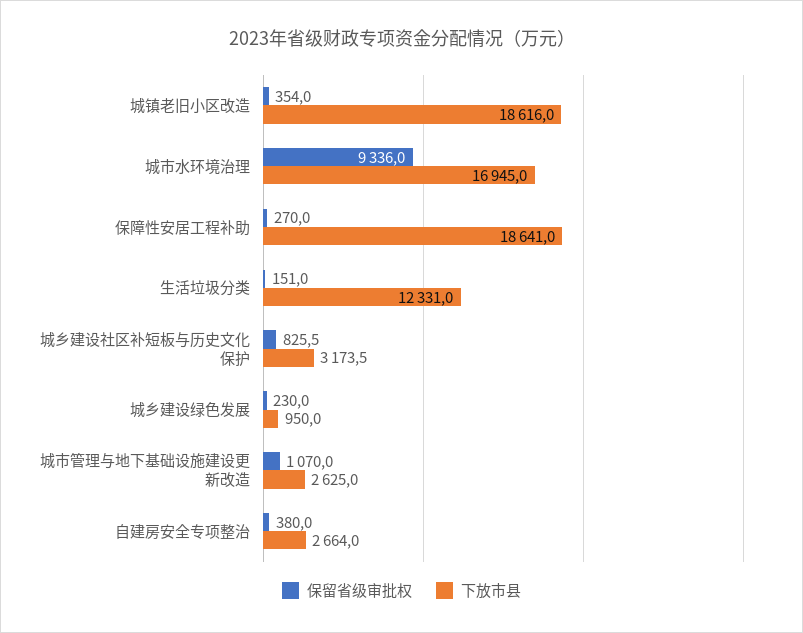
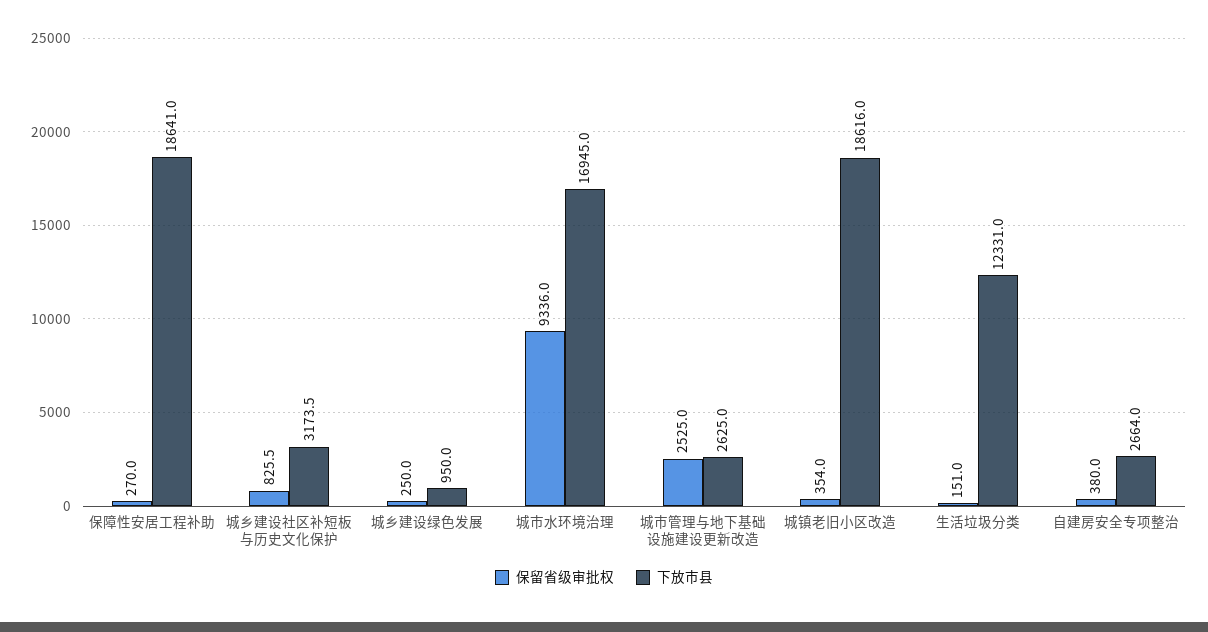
  {
    "保留省级审批权": {
      "城镇老旧小区改造": 354,
      "城市水环境治理": 9336,
      "保障性安居工程补助": 270,
      "生活垃圾分类": 151,
      "城乡建设社区补短板与历史文化保护": 825.5,
-     "城乡建设绿色发展": 230,
+     "城乡建设绿色发展": 250,
-     "城市管理与地下基础设施建设更新改造": 1070,
+     "城市管理与地下基础设施建设更新改造": 2525,
      "自建房安全专项整治": 380
    },
    "下放市县": {
      "城镇老旧小区改造": 18616,
      "城市水环境治理": 16945,
      "保障性安居工程补助": 18641,
      "生活垃圾分类": 12331,
      "城乡建设社区补短板与历史文化保护": 3173.5,
      "城乡建设绿色发展": 950,
      "城市管理与地下基础设施建设更新改造": 2625,
      "自建房安全专项整治": 2664
    }
  }

